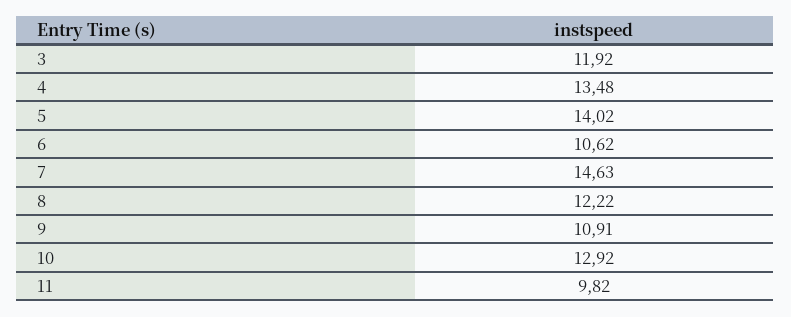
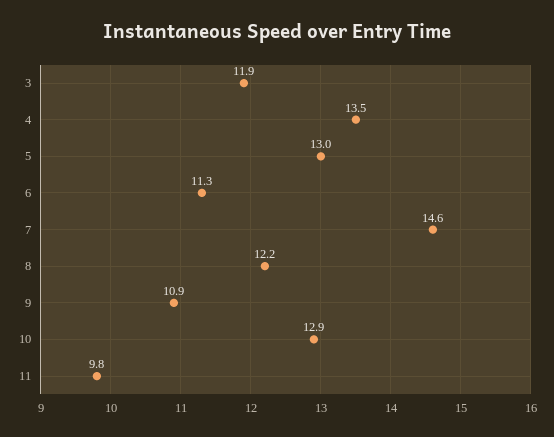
  {
    "3": 11.92,
    "4": 13.48,
-   "5": 14.02,
+   "5": 13,
-   "6": 10.62,
+   "6": 11.3,
    "7": 14.63,
    "8": 12.22,
    "9": 10.91,
    "10": 12.92,
    "11": 9.82
  }

